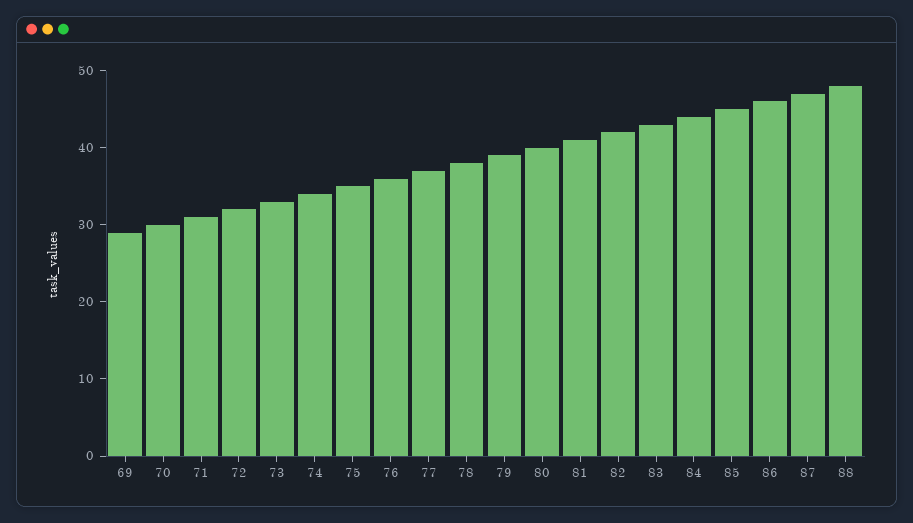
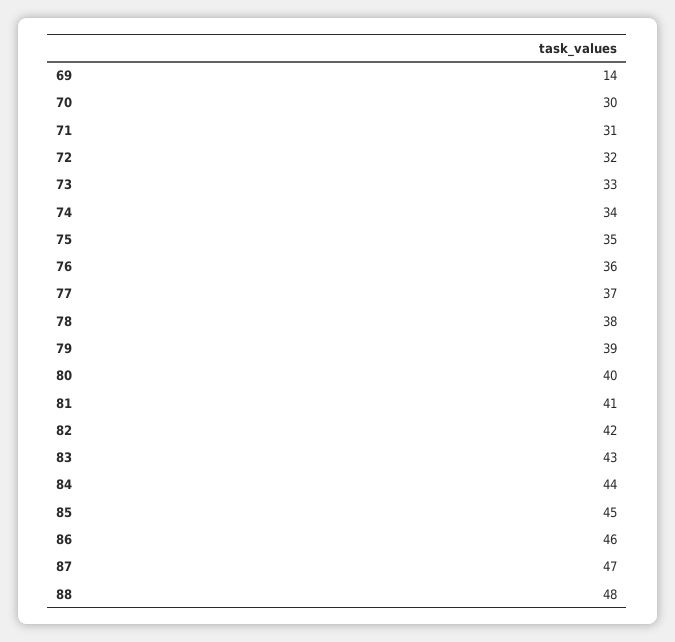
  {
-   "69": 30,
+   "69": 14,
    "70": 30,
    "71": 31,
    "72": 32,
    "73": 33,
    "74": 34,
    "75": 35,
    "76": 36,
    "77": 37,
    "78": 38,
    "79": 39,
    "80": 40,
    "81": 41,
    "82": 42,
    "83": 43,
    "84": 44,
    "85": 45,
    "86": 46,
    "87": 47,
    "88": 48
  }

